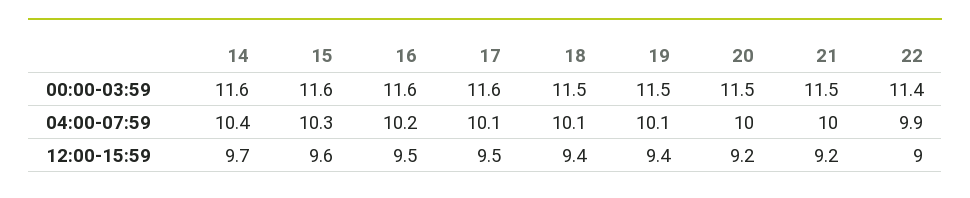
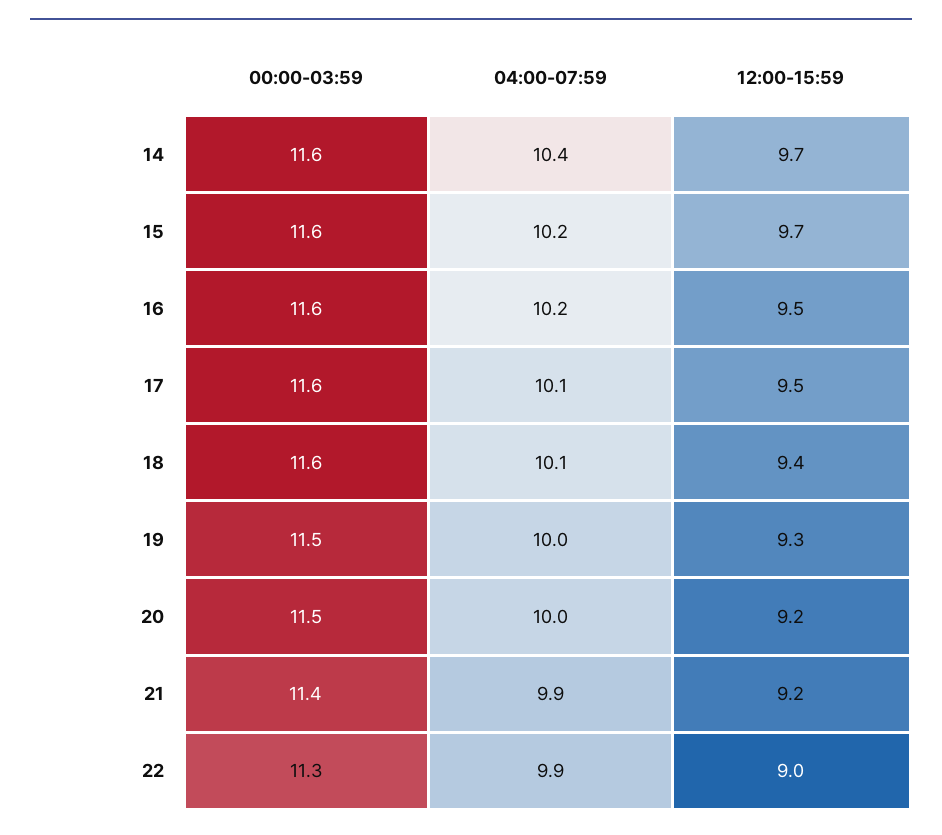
  {
    "14": {
      "00:00-03:59": 11.6,
      "04:00-07:59": 10.4,
      "12:00-15:59": 9.7
    },
    "15": {
      "00:00-03:59": 11.6,
-     "04:00-07:59": 10.3,
+     "04:00-07:59": 10.2,
-     "12:00-15:59": 9.6
+     "12:00-15:59": 9.7
    },
    "16": {
      "00:00-03:59": 11.6,
      "04:00-07:59": 10.2,
      "12:00-15:59": 9.5
    },
    "17": {
      "00:00-03:59": 11.6,
      "04:00-07:59": 10.1,
      "12:00-15:59": 9.5
    },
    "18": {
-     "00:00-03:59": 11.5,
+     "00:00-03:59": 11.6,
      "04:00-07:59": 10.1,
      "12:00-15:59": 9.4
    },
    "19": {
      "00:00-03:59": 11.5,
-     "04:00-07:59": 10.1,
+     "04:00-07:59": 10,
-     "12:00-15:59": 9.4
+     "12:00-15:59": 9.3
    },
    "20": {
      "00:00-03:59": 11.5,
      "04:00-07:59": 10,
      "12:00-15:59": 9.2
    },
    "21": {
-     "00:00-03:59": 11.5,
+     "00:00-03:59": 11.4,
-     "04:00-07:59": 10,
+     "04:00-07:59": 9.9,
      "12:00-15:59": 9.2
    },
    "22": {
-     "00:00-03:59": 11.4,
+     "00:00-03:59": 11.3,
      "04:00-07:59": 9.9,
      "12:00-15:59": 9
    }
  }

